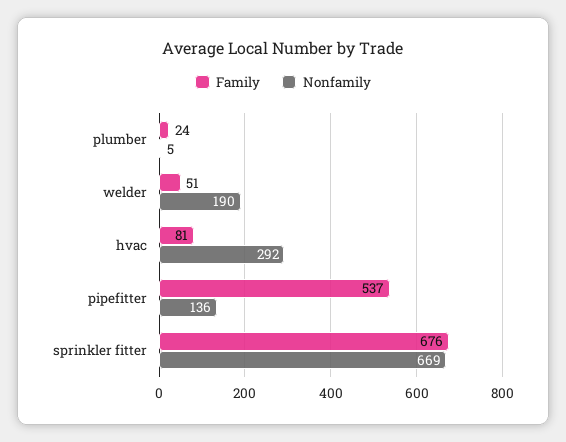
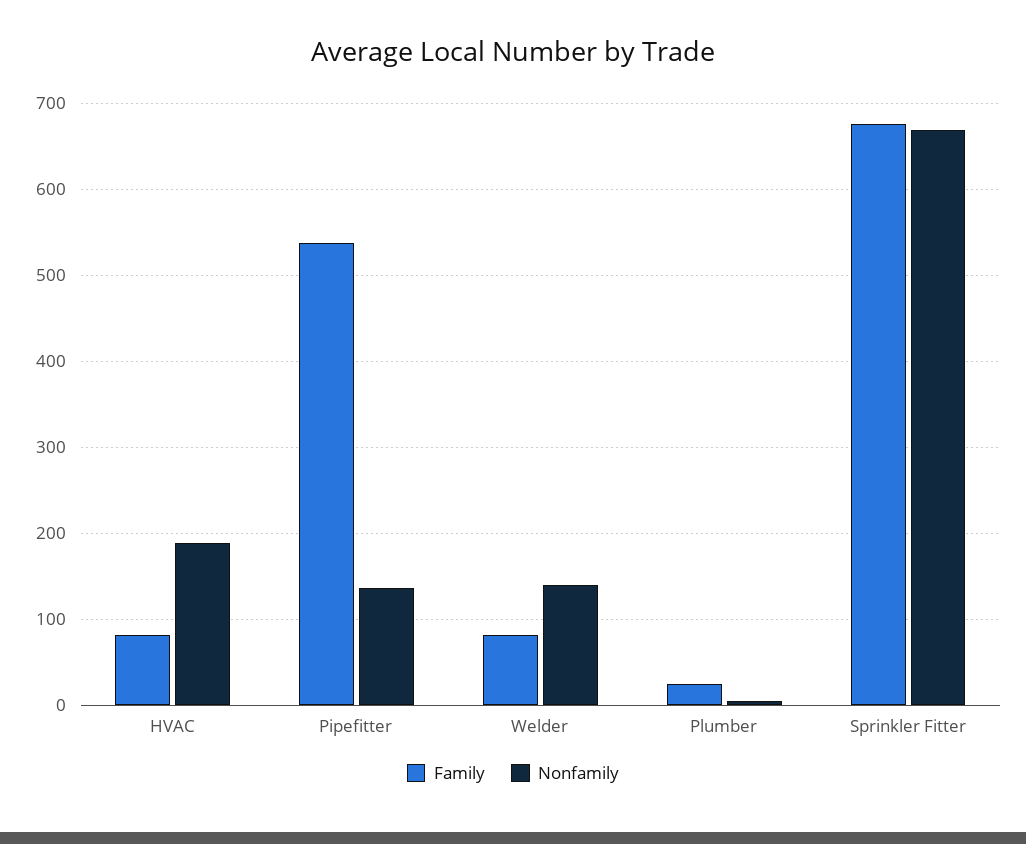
  {
    "Family": {
      "plumber": 24,
-     "welder": 51,
+     "welder": 80,
      "hvac": 81,
      "pipefitter": 537,
      "sprinkler fitter": 676
    },
    "Nonfamily": {
      "plumber": 5,
-     "welder": 190,
+     "welder": 140,
-     "hvac": 292,
+     "hvac": 190,
      "pipefitter": 136,
      "sprinkler fitter": 669
    }
  }

